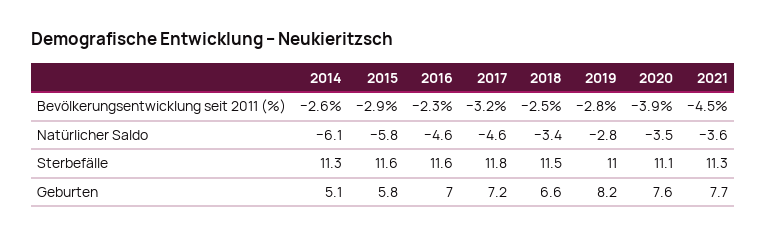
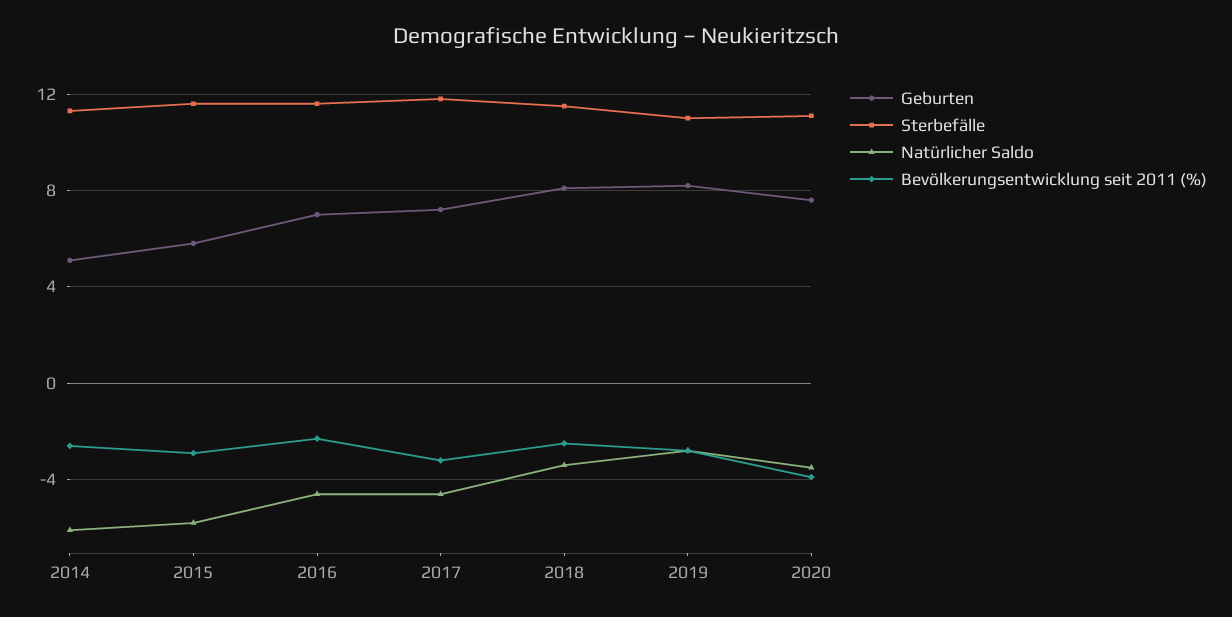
  {
    "Bevölkerungsentwicklung seit 2011 (%)": {
      "2014": -2.6,
      "2015": -2.9,
      "2016": -2.3,
      "2017": -3.2,
      "2018": -2.5,
      "2019": -2.8,
-     "2020": -3.9,
+     "2020": -3.9
-     "2021": -4.5
    },
    "Natürlicher Saldo": {
      "2014": -6.1,
      "2015": -5.8,
      "2016": -4.6,
      "2017": -4.6,
      "2018": -3.4,
      "2019": -2.8,
-     "2020": -3.5,
+     "2020": -3.5
-     "2021": -3.6
    },
    "Sterbefälle": {
      "2014": 11.3,
      "2015": 11.6,
      "2016": 11.6,
      "2017": 11.8,
      "2018": 11.5,
      "2019": 11,
-     "2020": 11.1,
+     "2020": 11.1
-     "2021": 11.3
    },
    "Geburten": {
      "2014": 5.1,
      "2015": 5.8,
      "2016": 7,
      "2017": 7.2,
-     "2018": 6.6,
+     "2018": 8,
      "2019": 8.2,
-     "2020": 7.6,
+     "2020": 7.6
-     "2021": 7.7
    }
  }

